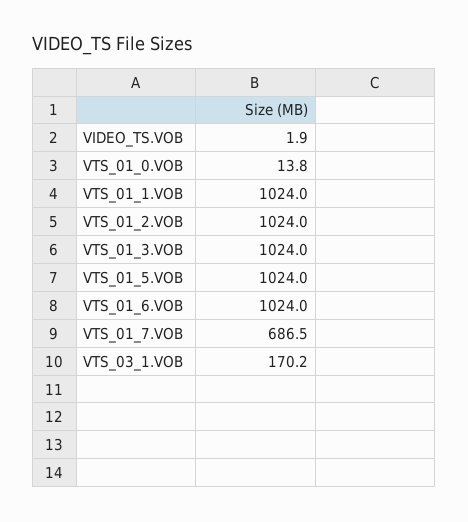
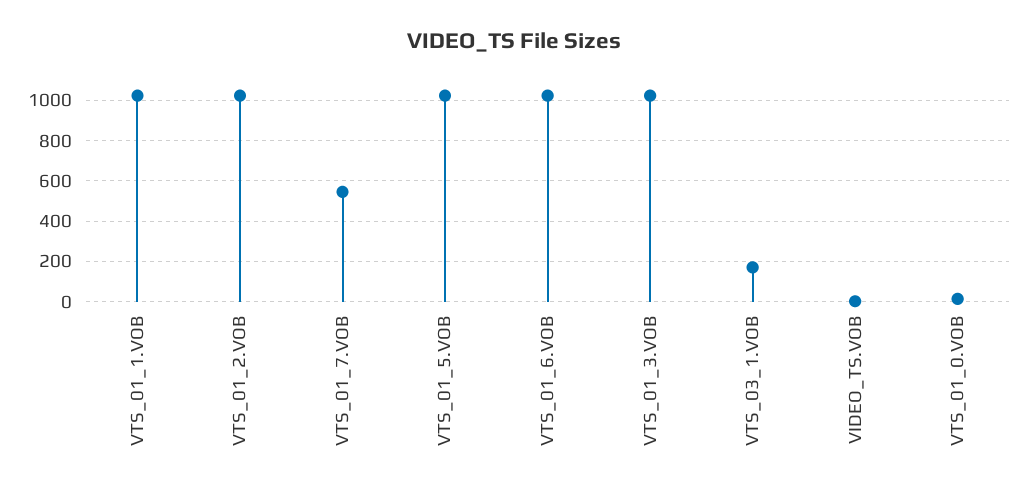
  {
    "VIDEO_TS.VOB": 1.9,
    "VTS_01_0.VOB": 13.8,
    "VTS_01_1.VOB": 1024,
    "VTS_01_2.VOB": 1024,
    "VTS_01_3.VOB": 1024,
    "VTS_01_5.VOB": 1024,
    "VTS_01_6.VOB": 1024,
-   "VTS_01_7.VOB": 686.5,
+   "VTS_01_7.VOB": 550,
    "VTS_03_1.VOB": 170.2
  }

